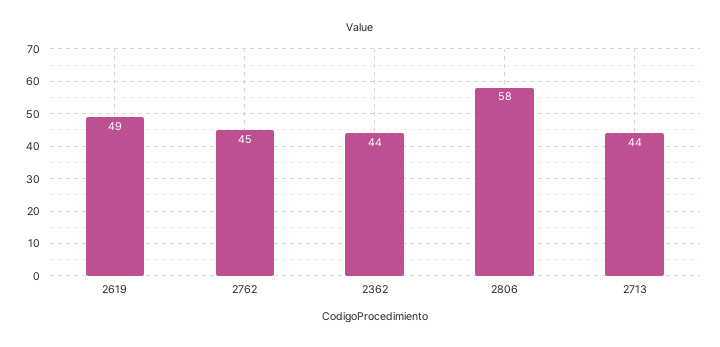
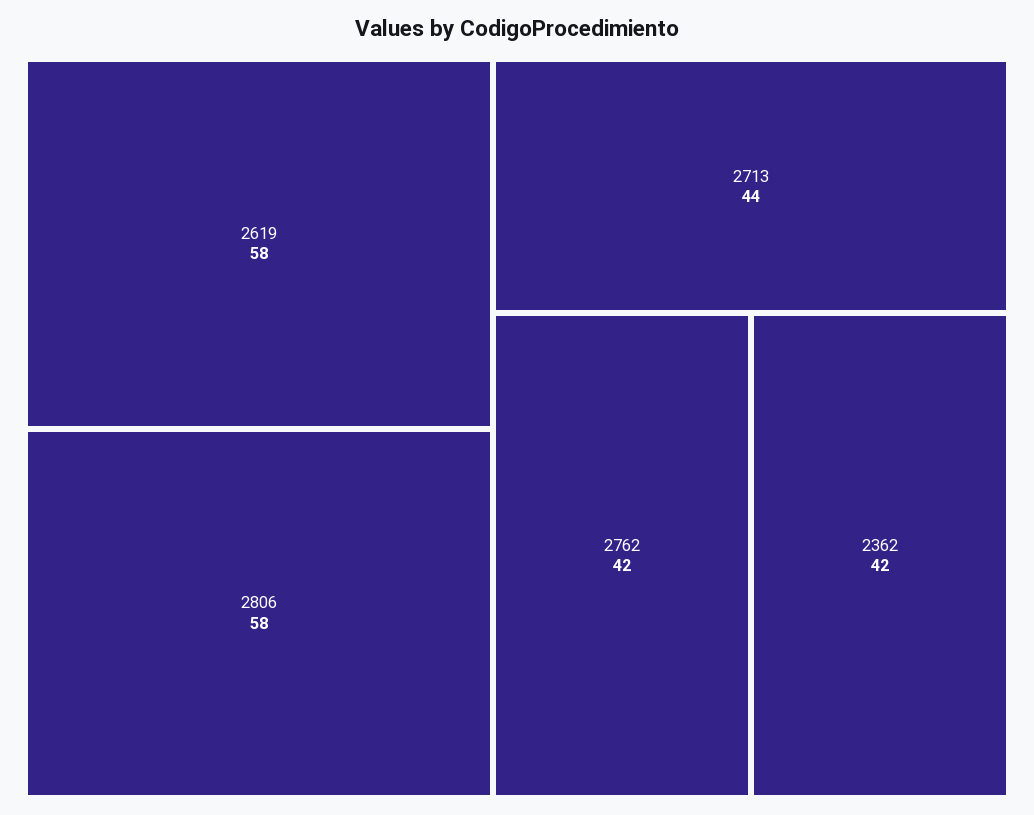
  {
-   "2619": 49,
+   "2619": 58,
-   "2762": 45,
+   "2762": 42,
-   "2362": 44,
+   "2362": 42,
    "2806": 58,
    "2713": 44
  }

